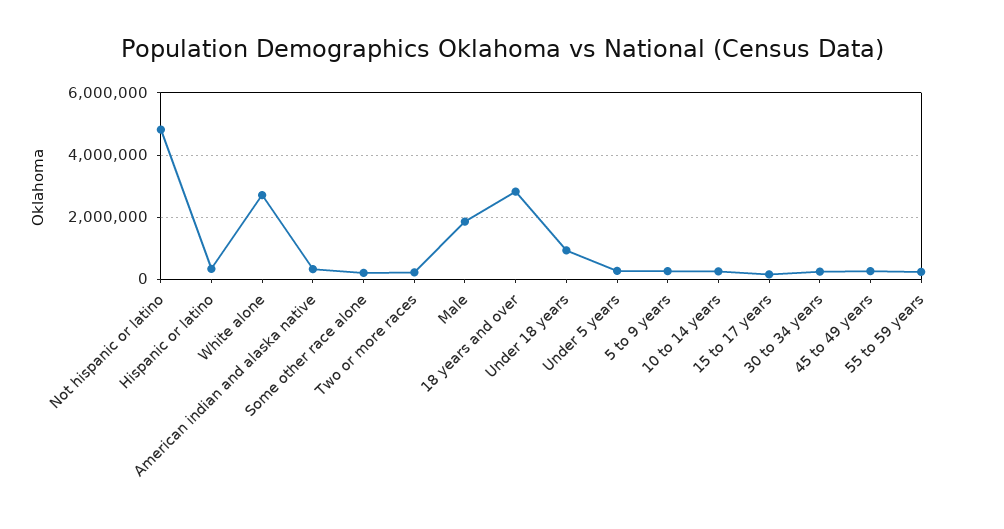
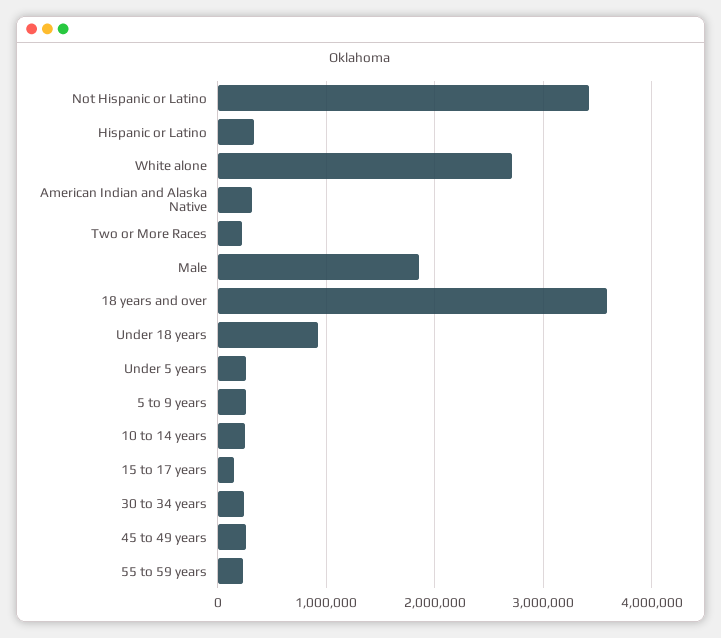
  {
-   "Not hispanic or latino": 4800000,
+   "Not hispanic or latino": 3400000,
    "Hispanic or latino": 300000,
    "White alone": 2700000,
    "American indian and alaska native": 300000,
-   "Some other race alone": 200000,
    "Two or more races": 200000,
    "Male": 1900000,
-   "18 years and over": 2800000,
+   "18 years and over": 3600000,
    "Under 18 years": 900000,
    "Under 5 years": 300000,
    "5 to 9 years": 300000,
    "10 to 14 years": 300000,
    "15 to 17 years": 200000,
    "30 to 34 years": 200000,
    "45 to 49 years": 300000,
    "55 to 59 years": 200000
  }

